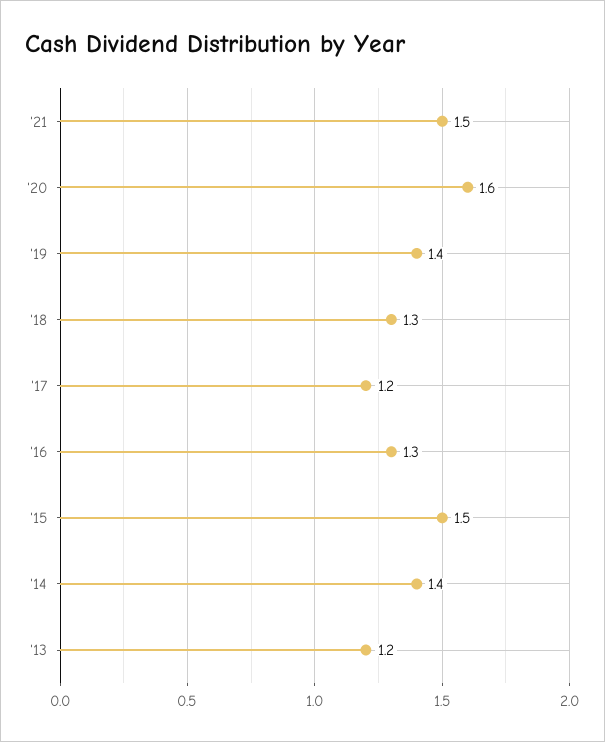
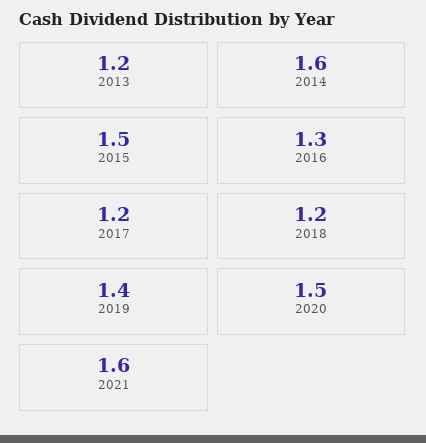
  {
-   "'21": 1.5,
+   "'21": 1.6,
-   "'20": 1.6,
+   "'20": 1.5,
    "'19": 1.4,
-   "'18": 1.3,
+   "'18": 1.2,
    "'17": 1.2,
    "'16": 1.3,
    "'15": 1.5,
-   "'14": 1.4,
+   "'14": 1.6,
    "'13": 1.2
  }

